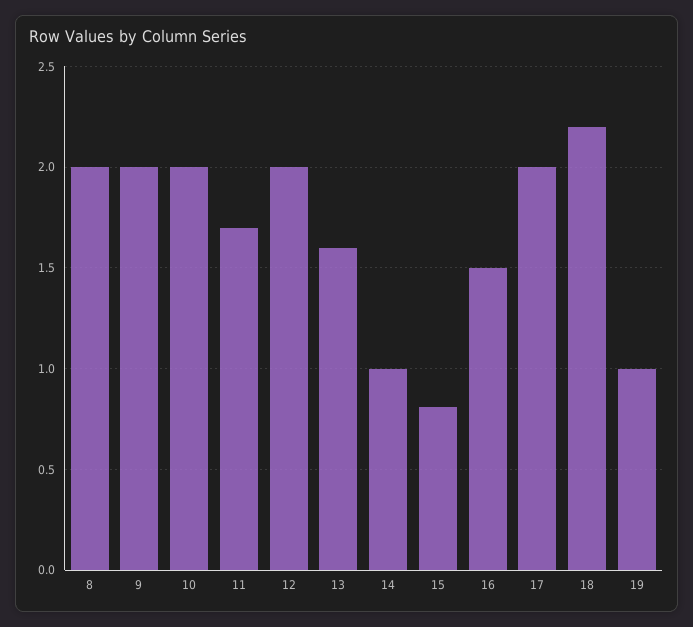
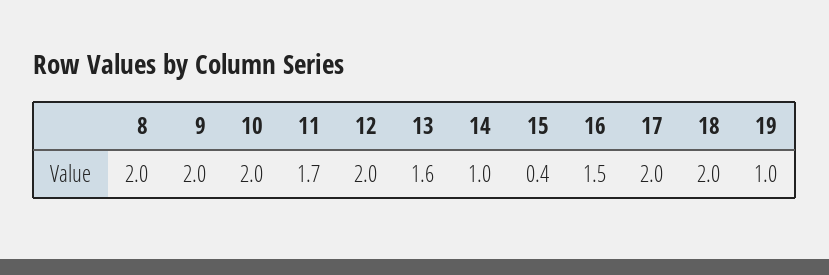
  {
    "8": 2,
    "9": 2,
    "10": 2,
    "11": 1.7,
    "12": 2,
    "13": 1.6,
    "14": 1,
-   "15": 0.8,
+   "15": 0.4,
    "16": 1.5,
    "17": 2,
-   "18": 2.2,
+   "18": 2,
    "19": 1
  }

